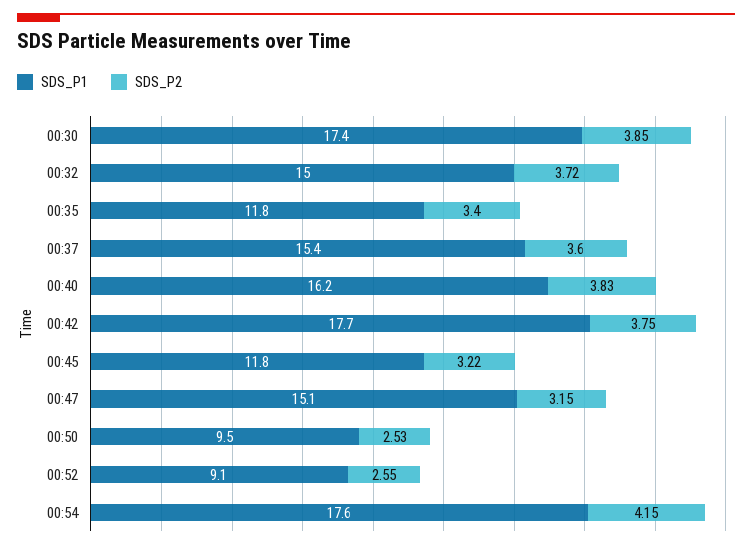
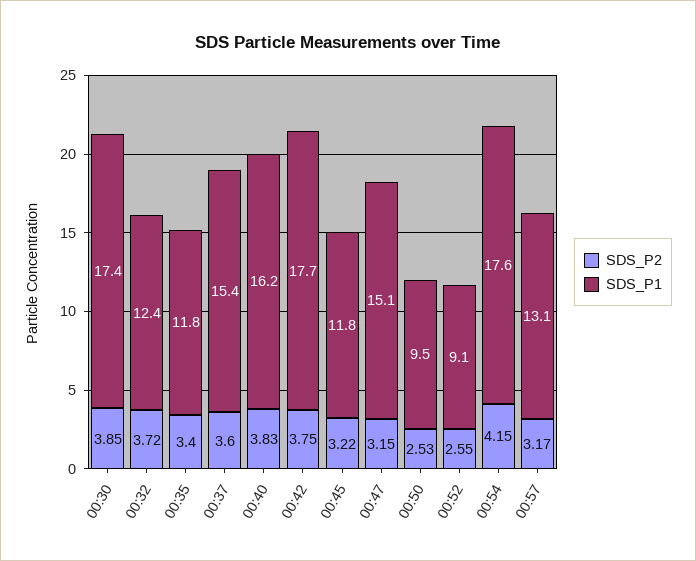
  {
    "SDS_P1": {
      "00:30": 17.4,
-     "00:32": 15,
+     "00:32": 12.4,
      "00:35": 11.8,
      "00:37": 15.4,
      "00:40": 16.2,
      "00:42": 17.7,
      "00:45": 11.8,
      "00:47": 15.1,
      "00:50": 9.5,
      "00:52": 9.1,
-     "00:54": 17.6
+     "00:54": 17.6,
+     "00:57": 13.1
    },
    "SDS_P2": {
      "00:30": 3.85,
      "00:32": 3.72,
      "00:35": 3.4,
      "00:37": 3.6,
      "00:40": 3.83,
      "00:42": 3.75,
      "00:45": 3.22,
      "00:47": 3.15,
      "00:50": 2.53,
      "00:52": 2.55,
-     "00:54": 4.15
+     "00:54": 4.15,
+     "00:57": 3.17
    }
  }

